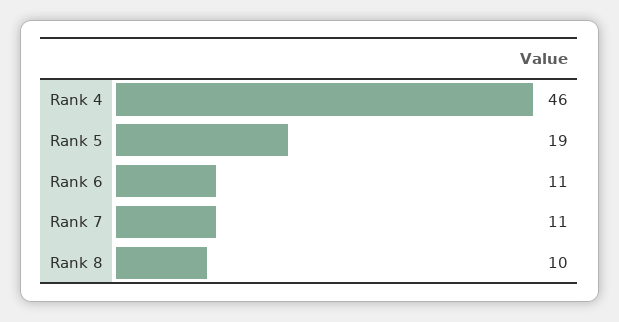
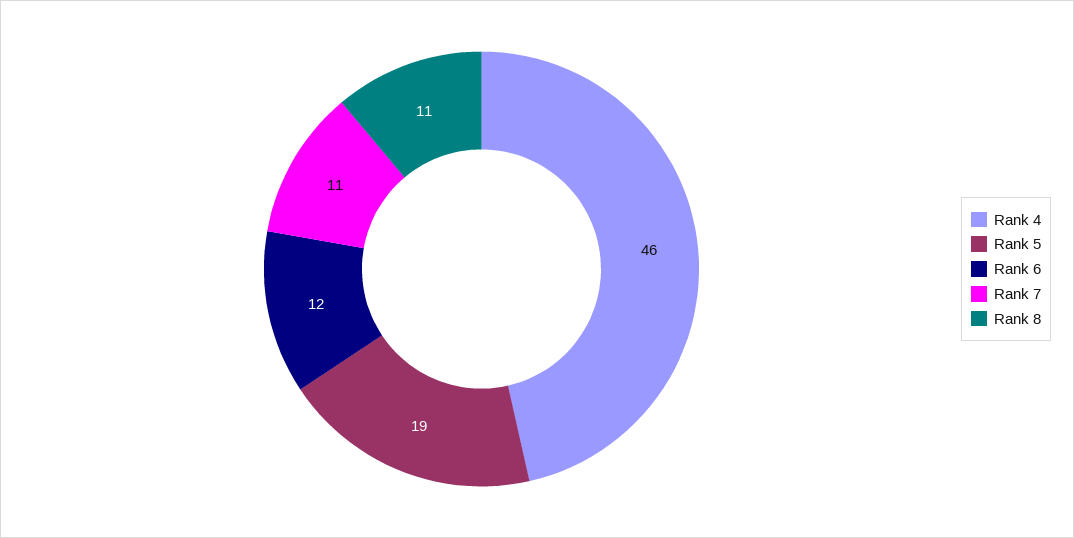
  {
    "Rank 4": 46,
    "Rank 5": 19,
-   "Rank 6": 11,
+   "Rank 6": 12,
    "Rank 7": 11,
-   "Rank 8": 10
+   "Rank 8": 11
  }

